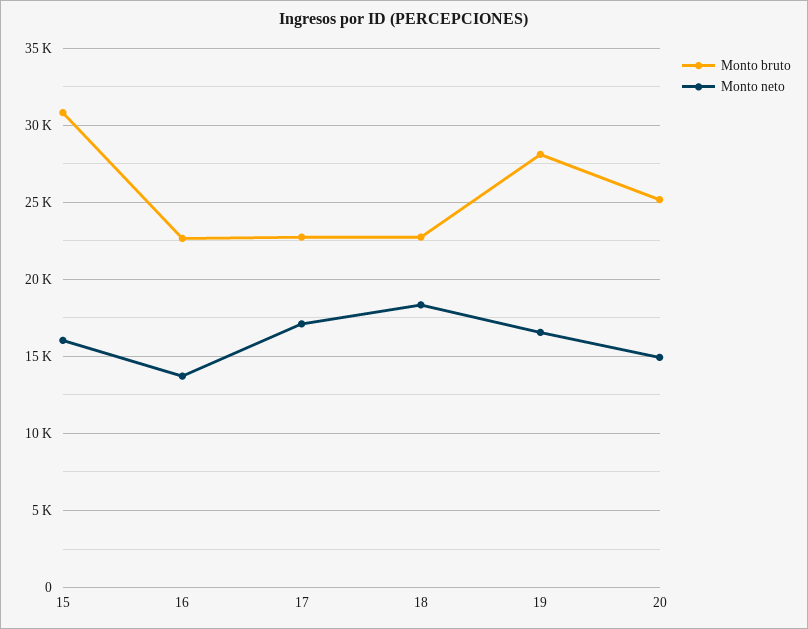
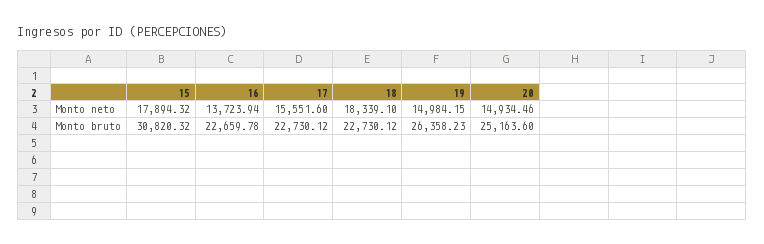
  {
    "Monto bruto": {
      "15": 30820.32,
      "16": 22659.78,
      "17": 22730.12,
      "18": 22730.12,
-     "19": 28000,
+     "19": 26358.23,
      "20": 25163.6
    },
    "Monto neto": {
-     "15": 16000,
+     "15": 17894.32,
      "16": 13723.94,
-     "17": 17000,
+     "17": 15551.6,
      "18": 18339.1,
-     "19": 16500,
+     "19": 14984.15,
      "20": 14934.46
    }
  }

